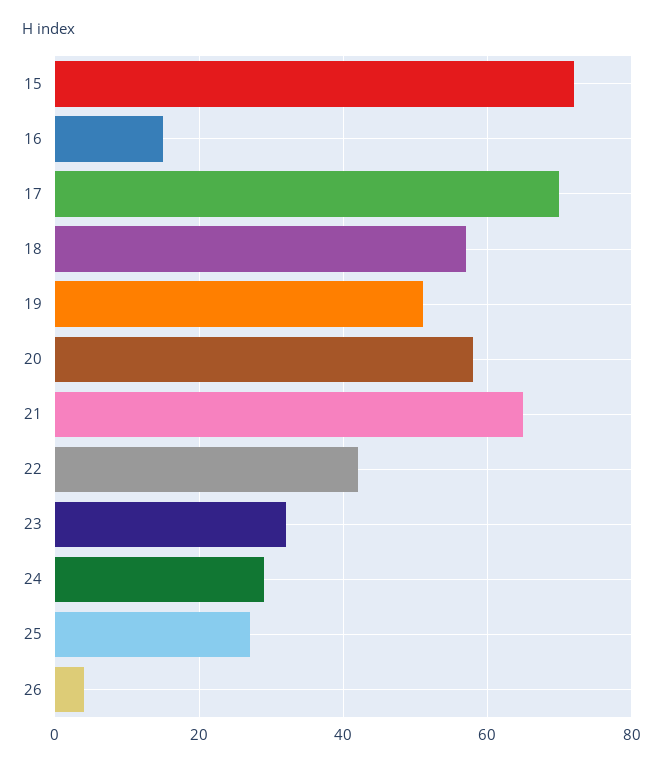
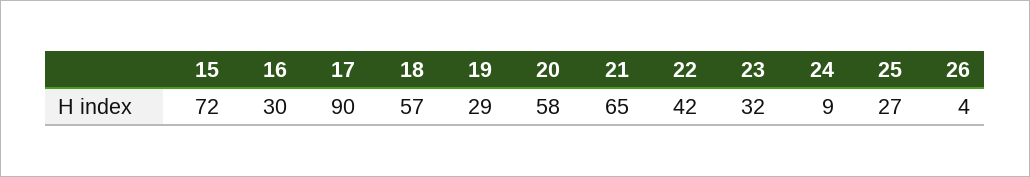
  {
    "15": 72,
-   "16": 15,
+   "16": 30,
-   "17": 70,
+   "17": 90,
    "18": 57,
-   "19": 50,
+   "19": 29,
    "20": 58,
    "21": 65,
    "22": 42,
    "23": 32,
-   "24": 30,
+   "24": 9,
    "25": 27,
    "26": 4
  }

